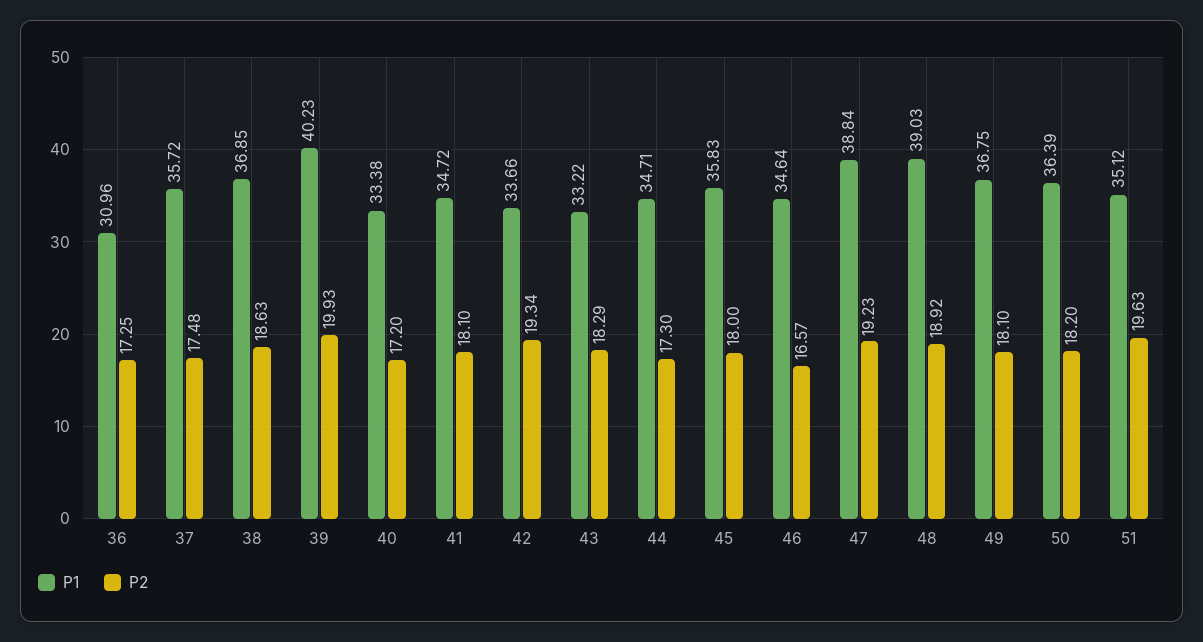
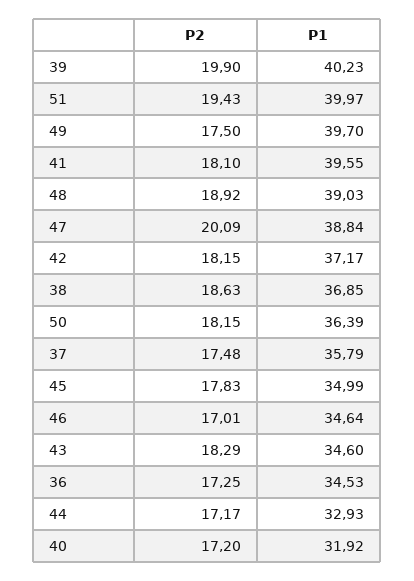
  {
    "P1": {
-     "36": 30.96,
+     "36": 34.53,
-     "37": 35.72,
+     "37": 35.79,
      "38": 36.85,
      "39": 40.23,
-     "40": 33.38,
+     "40": 31.92,
-     "41": 34.72,
+     "41": 39.55,
-     "42": 33.66,
+     "42": 37.17,
-     "43": 33.22,
+     "43": 34.6,
-     "44": 34.71,
+     "44": 32.93,
-     "45": 35.83,
+     "45": 34.99,
      "46": 34.64,
      "47": 38.84,
      "48": 39.03,
-     "49": 36.75,
+     "49": 39.7,
      "50": 36.39,
-     "51": 35.12
+     "51": 39.97
    },
    "P2": {
      "36": 17.25,
      "37": 17.48,
      "38": 18.63,
-     "39": 19.93,
+     "39": 19.9,
      "40": 17.2,
      "41": 18.1,
-     "42": 19.34,
+     "42": 18.15,
      "43": 18.29,
-     "44": 17.3,
+     "44": 17.17,
-     "45": 18,
+     "45": 17.83,
-     "46": 16.57,
+     "46": 17.01,
-     "47": 19.23,
+     "47": 20.09,
      "48": 18.92,
-     "49": 18.1,
+     "49": 17.5,
-     "50": 18.2,
+     "50": 18.15,
-     "51": 19.63
+     "51": 19.43
    }
  }

